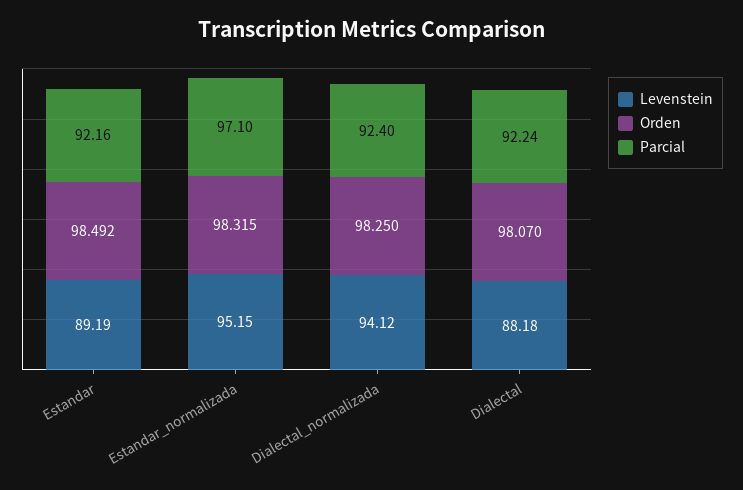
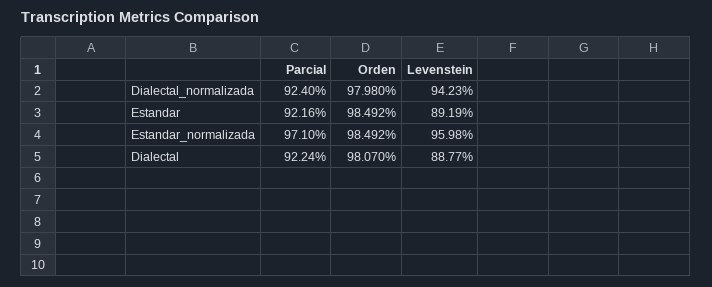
  {
    "Levenstein": {
      "Estandar": 89.19,
-     "Estandar_normalizada": 95.15,
+     "Estandar_normalizada": 95.98,
-     "Dialectal_normalizada": 94.12,
+     "Dialectal_normalizada": 94.23,
-     "Dialectal": 88.18
+     "Dialectal": 88.77
    },
    "Orden": {
      "Estandar": 98.492,
-     "Estandar_normalizada": 98.315,
+     "Estandar_normalizada": 98.492,
-     "Dialectal_normalizada": 98.25,
+     "Dialectal_normalizada": 97.98,
      "Dialectal": 98.07
    },
    "Parcial": {
      "Estandar": 92.16,
      "Estandar_normalizada": 97.1,
      "Dialectal_normalizada": 92.4,
      "Dialectal": 92.24
    }
  }

